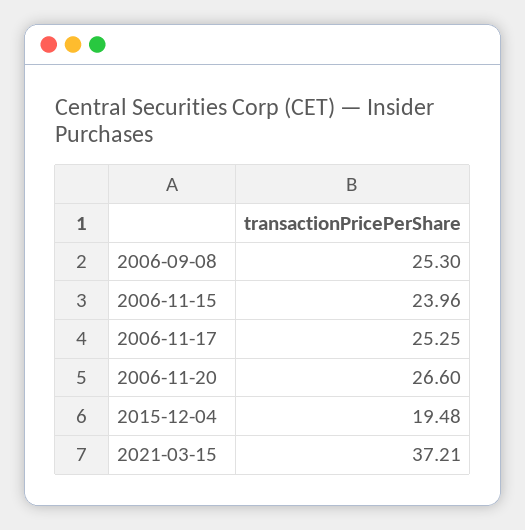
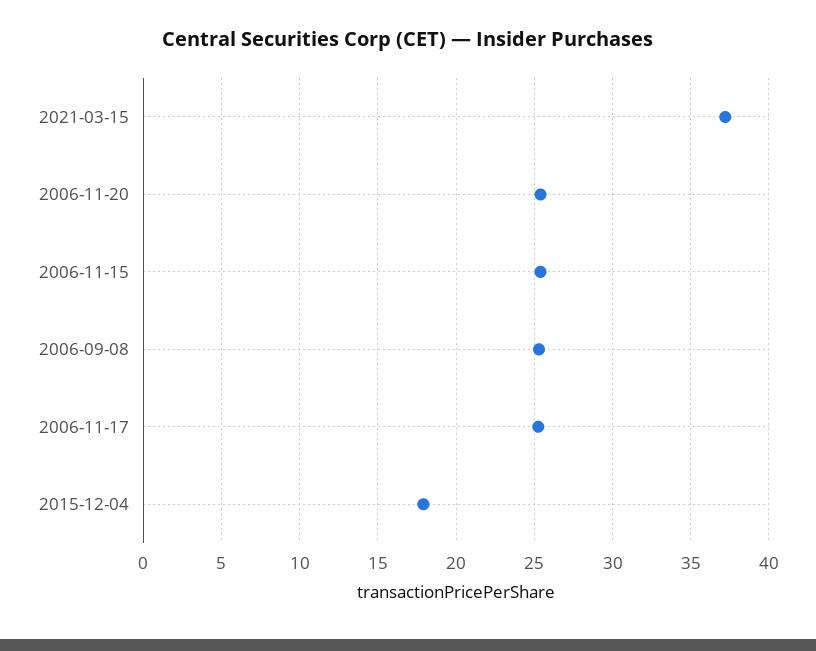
  {
    "2006-09-08": 25.3,
-   "2006-11-15": 23.96,
+   "2006-11-15": 25.5,
    "2006-11-17": 25.25,
-   "2006-11-20": 26.6,
+   "2006-11-20": 25.5,
-   "2015-12-04": 19.48,
+   "2015-12-04": 18,
    "2021-03-15": 37.21
  }

